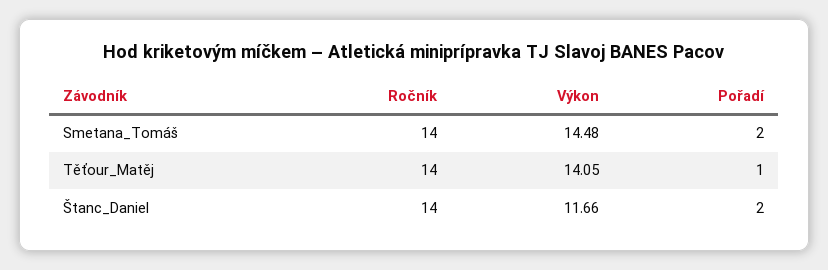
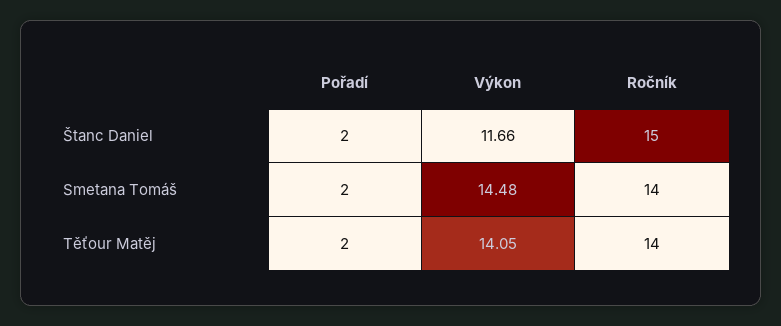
  {
    "Ročník": {
      "Smetana_Tomáš": 14,
      "Těťour_Matěj": 14,
-     "Štanc_Daniel": 14
+     "Štanc_Daniel": 15
    },
    "Výkon": {
      "Smetana_Tomáš": 14.48,
      "Těťour_Matěj": 14.05,
      "Štanc_Daniel": 11.66
    },
    "Pořadí": {
      "Smetana_Tomáš": 2,
-     "Těťour_Matěj": 1,
+     "Těťour_Matěj": 2,
      "Štanc_Daniel": 2
    }
  }

